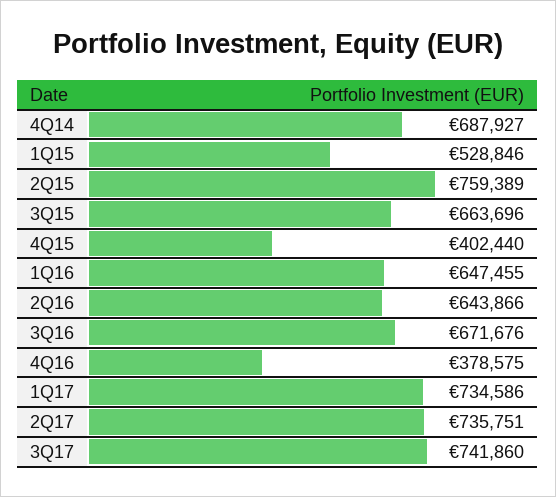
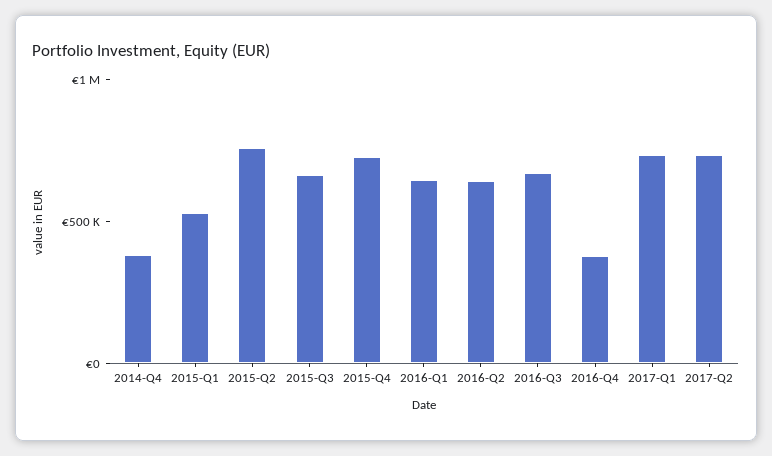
  {
-   "4Q14": 687927,
+   "4Q14": 400000,
    "1Q15": 528846,
    "2Q15": 759389,
    "3Q15": 663696,
-   "4Q15": 402440,
+   "4Q15": 700000,
    "1Q16": 647455,
    "2Q16": 643866,
    "3Q16": 671676,
    "4Q16": 378575,
    "1Q17": 734586,
-   "2Q17": 735751,
+   "2Q17": 735751
-   "3Q17": 741860
  }

